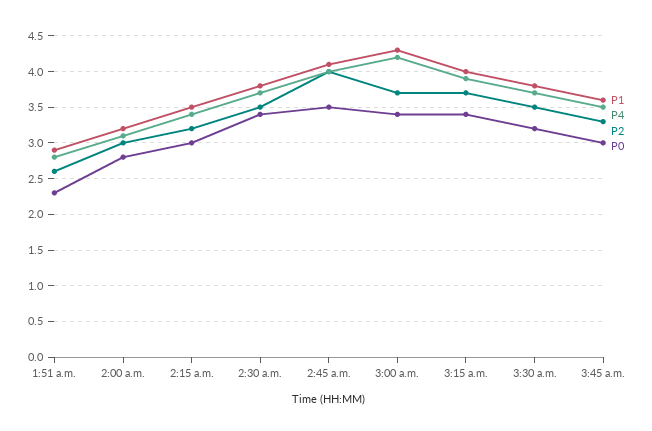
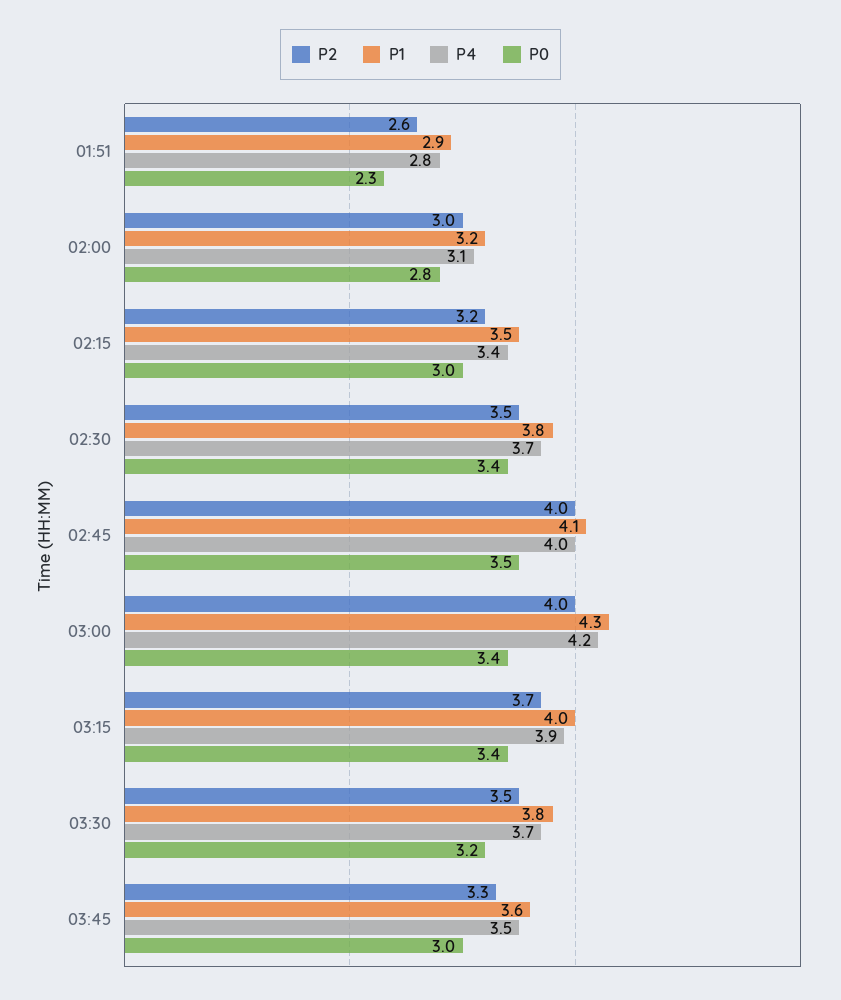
  {
    "P1": {
      "1:51 a.m.": 2.9,
      "2:00 a.m.": 3.2,
      "2:15 a.m.": 3.5,
      "2:30 a.m.": 3.8,
      "2:45 a.m.": 4.1,
      "3:00 a.m.": 4.3,
      "3:15 a.m.": 4,
      "3:30 a.m.": 3.8,
      "3:45 a.m.": 3.6
    },
    "P4": {
      "1:51 a.m.": 2.8,
      "2:00 a.m.": 3.1,
      "2:15 a.m.": 3.4,
      "2:30 a.m.": 3.7,
      "2:45 a.m.": 4,
      "3:00 a.m.": 4.2,
      "3:15 a.m.": 3.9,
      "3:30 a.m.": 3.7,
      "3:45 a.m.": 3.5
    },
    "P2": {
      "1:51 a.m.": 2.6,
      "2:00 a.m.": 3,
      "2:15 a.m.": 3.2,
      "2:30 a.m.": 3.5,
      "2:45 a.m.": 4,
-     "3:00 a.m.": 3.7,
+     "3:00 a.m.": 4,
      "3:15 a.m.": 3.7,
      "3:30 a.m.": 3.5,
      "3:45 a.m.": 3.3
    },
    "P0": {
      "1:51 a.m.": 2.3,
      "2:00 a.m.": 2.8,
      "2:15 a.m.": 3,
      "2:30 a.m.": 3.4,
      "2:45 a.m.": 3.5,
      "3:00 a.m.": 3.4,
      "3:15 a.m.": 3.4,
      "3:30 a.m.": 3.2,
      "3:45 a.m.": 3
    }
  }

